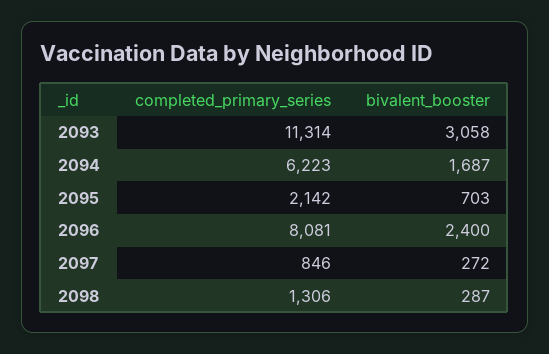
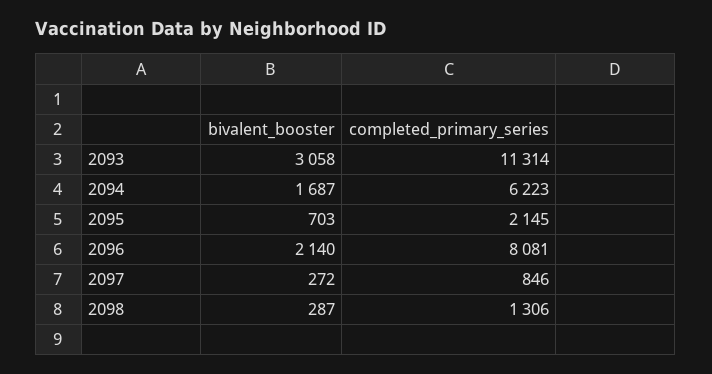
  {
    "completed_primary_series": {
      "2093": 11314,
      "2094": 6223,
-     "2095": 2142,
+     "2095": 2145,
      "2096": 8081,
      "2097": 846,
      "2098": 1306
    },
    "bivalent_booster": {
      "2093": 3058,
      "2094": 1687,
      "2095": 703,
-     "2096": 2400,
+     "2096": 2140,
      "2097": 272,
      "2098": 287
    }
  }

